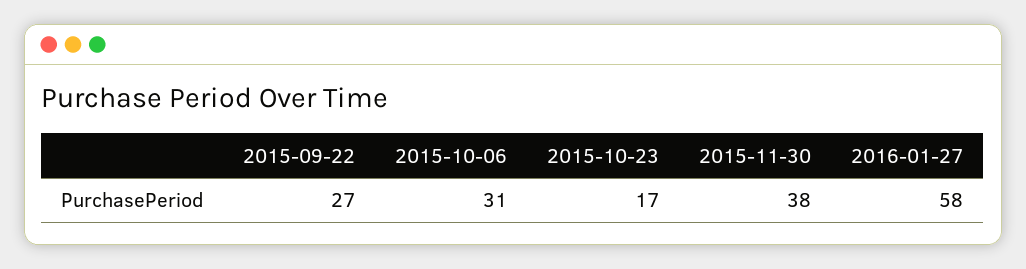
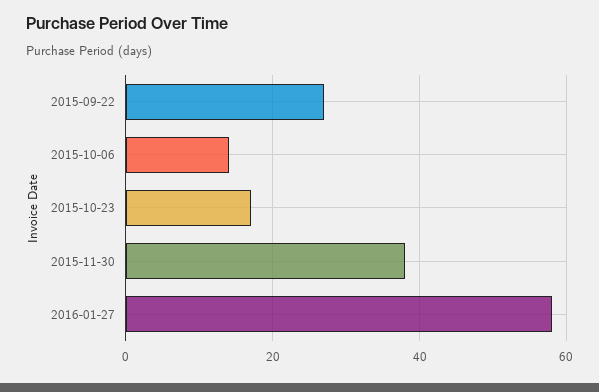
  {
    "2015-09-22": 27,
-   "2015-10-06": 31,
+   "2015-10-06": 15,
    "2015-10-23": 17,
    "2015-11-30": 38,
    "2016-01-27": 58
  }

